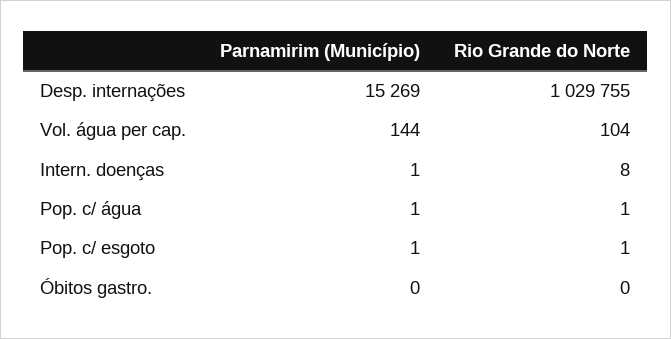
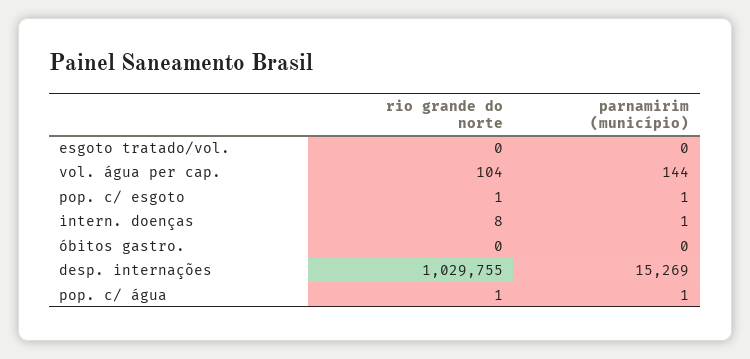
  {
    "Parnamirim (Município)": {
      "Desp. internações": 15269,
      "Vol. água per cap.": 144,
      "Intern. doenças": 1,
      "Pop. c/ água": 1,
      "Pop. c/ esgoto": 1,
-     "Óbitos gastro.": 0
+     "Óbitos gastro.": 0,
+     "esgoto tratado/vol.": 0
    },
    "Rio Grande do Norte": {
      "Desp. internações": 1029755,
      "Vol. água per cap.": 104,
      "Intern. doenças": 8,
      "Pop. c/ água": 1,
      "Pop. c/ esgoto": 1,
-     "Óbitos gastro.": 0
+     "Óbitos gastro.": 0,
+     "esgoto tratado/vol.": 0
    }
  }

